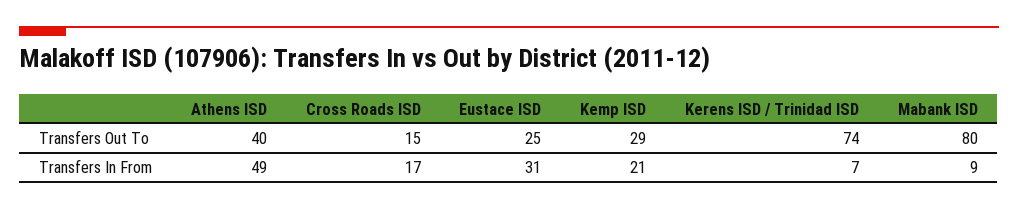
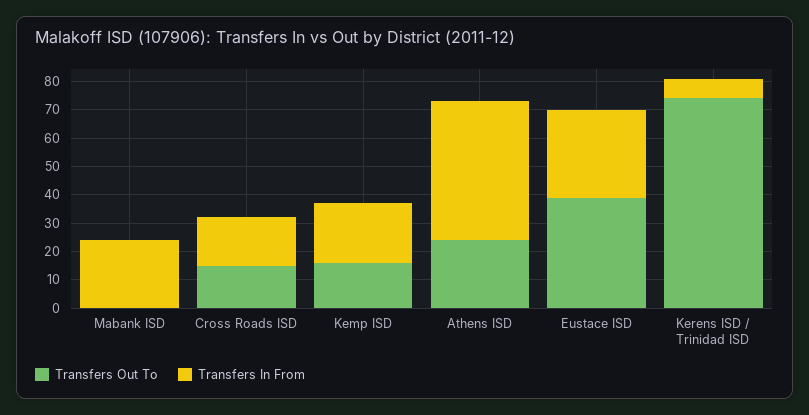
  {
    "Transfers Out To": {
-     "Athens ISD": 40,
+     "Athens ISD": 25,
      "Cross Roads ISD": 15,
-     "Eustace ISD": 25,
+     "Eustace ISD": 40,
-     "Kemp ISD": 29,
+     "Kemp ISD": 15,
      "Kerens ISD / Trinidad ISD": 74,
-     "Mabank ISD": 80
+     "Mabank ISD": 0
    },
    "Transfers In From": {
      "Athens ISD": 49,
      "Cross Roads ISD": 17,
      "Eustace ISD": 31,
      "Kemp ISD": 21,
      "Kerens ISD / Trinidad ISD": 7,
-     "Mabank ISD": 9
+     "Mabank ISD": 25
    }
  }

